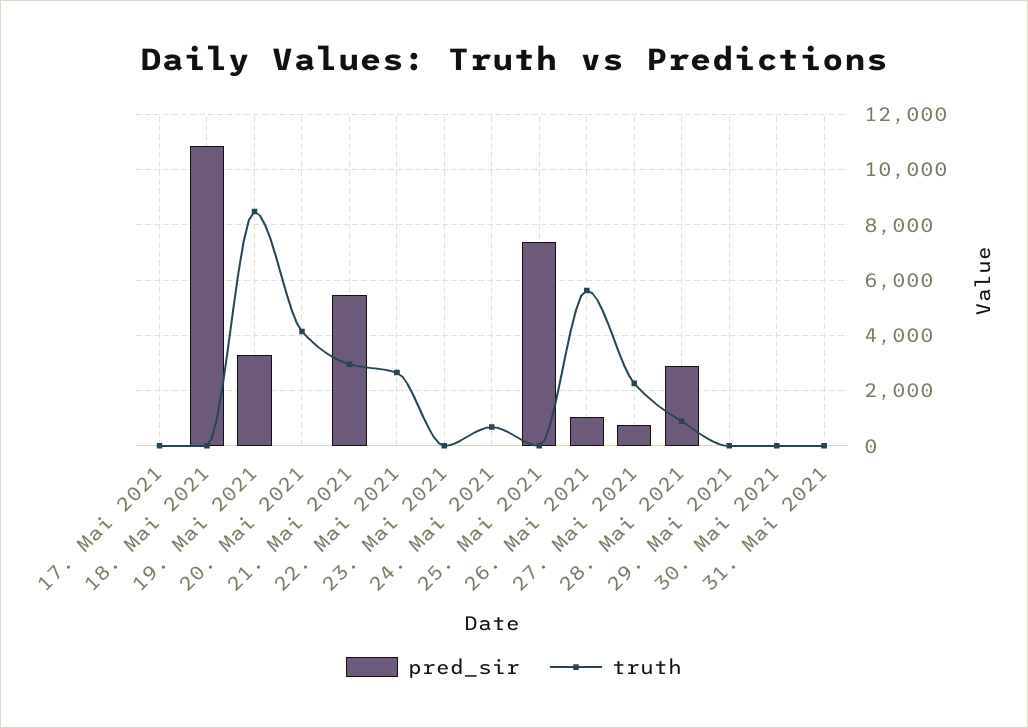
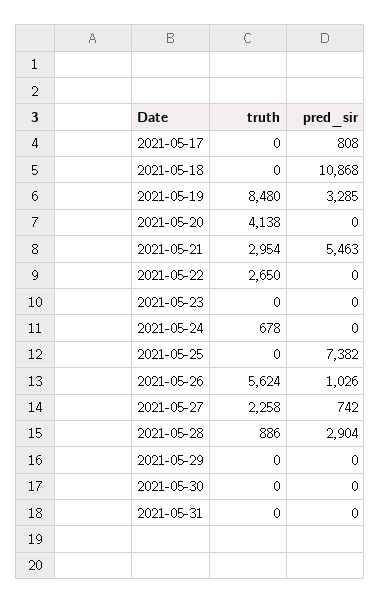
  {
    "pred_sir": {
-     "17. Mai 2021": 0,
+     "17. Mai 2021": 808,
      "18. Mai 2021": 10868,
      "19. Mai 2021": 3285,
      "20. Mai 2021": 0,
      "21. Mai 2021": 5463,
      "22. Mai 2021": 0,
      "23. Mai 2021": 0,
      "24. Mai 2021": 0,
      "25. Mai 2021": 7382,
      "26. Mai 2021": 1026,
      "27. Mai 2021": 742,
      "28. Mai 2021": 2904,
      "29. Mai 2021": 0,
      "30. Mai 2021": 0,
      "31. Mai 2021": 0
    },
    "truth": {
      "17. Mai 2021": 0,
      "18. Mai 2021": 0,
      "19. Mai 2021": 8480,
      "20. Mai 2021": 4138,
      "21. Mai 2021": 2954,
      "22. Mai 2021": 2650,
      "23. Mai 2021": 0,
      "24. Mai 2021": 678,
      "25. Mai 2021": 0,
      "26. Mai 2021": 5624,
      "27. Mai 2021": 2258,
      "28. Mai 2021": 886,
      "29. Mai 2021": 0,
      "30. Mai 2021": 0,
      "31. Mai 2021": 0
    }
  }

